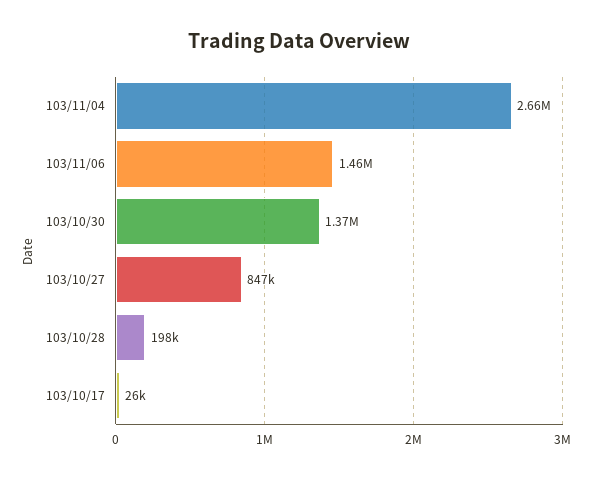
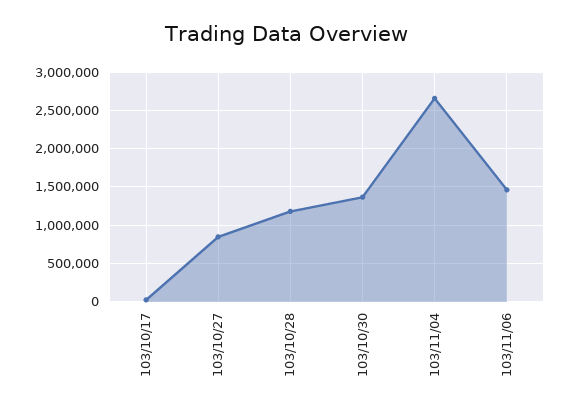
  {
    "103/11/04": 2660000,
    "103/11/06": 1460000,
    "103/10/30": 1370000,
    "103/10/27": 847000,
-   "103/10/28": 198000,
+   "103/10/28": 1200000,
    "103/10/17": 26000
  }

